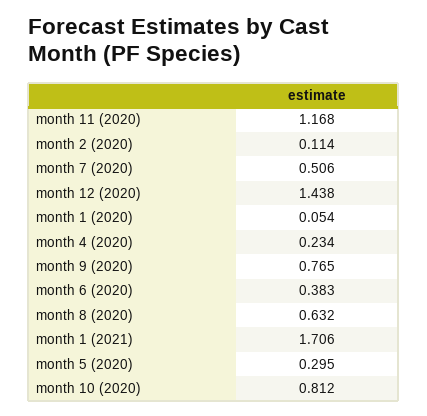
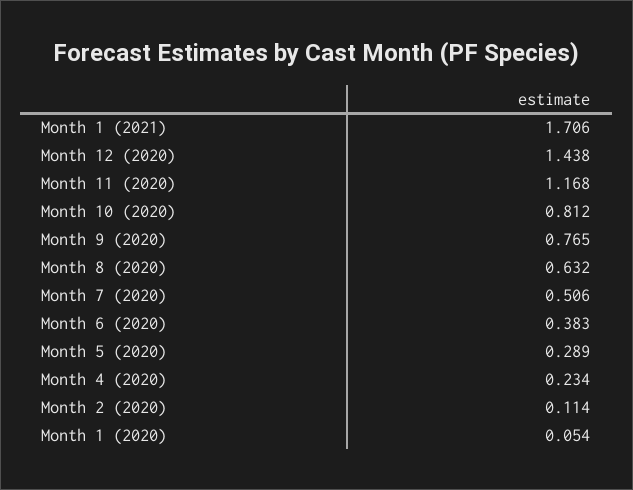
  {
    "month 11 (2020)": 1.168,
    "month 2 (2020)": 0.114,
    "month 7 (2020)": 0.506,
    "month 12 (2020)": 1.438,
    "month 1 (2020)": 0.054,
    "month 4 (2020)": 0.234,
    "month 9 (2020)": 0.765,
    "month 6 (2020)": 0.383,
    "month 8 (2020)": 0.632,
    "month 1 (2021)": 1.706,
-   "month 5 (2020)": 0.295,
+   "month 5 (2020)": 0.289,
    "month 10 (2020)": 0.812
  }

